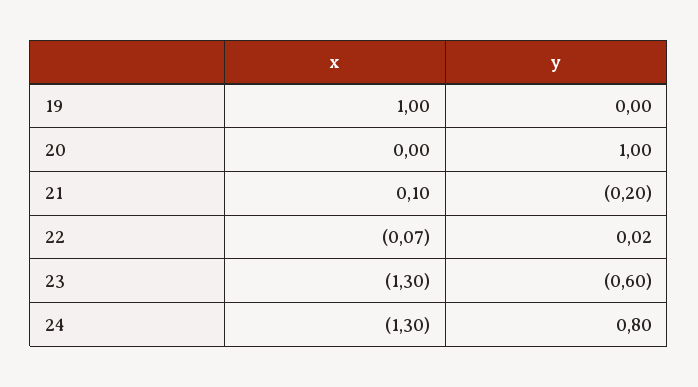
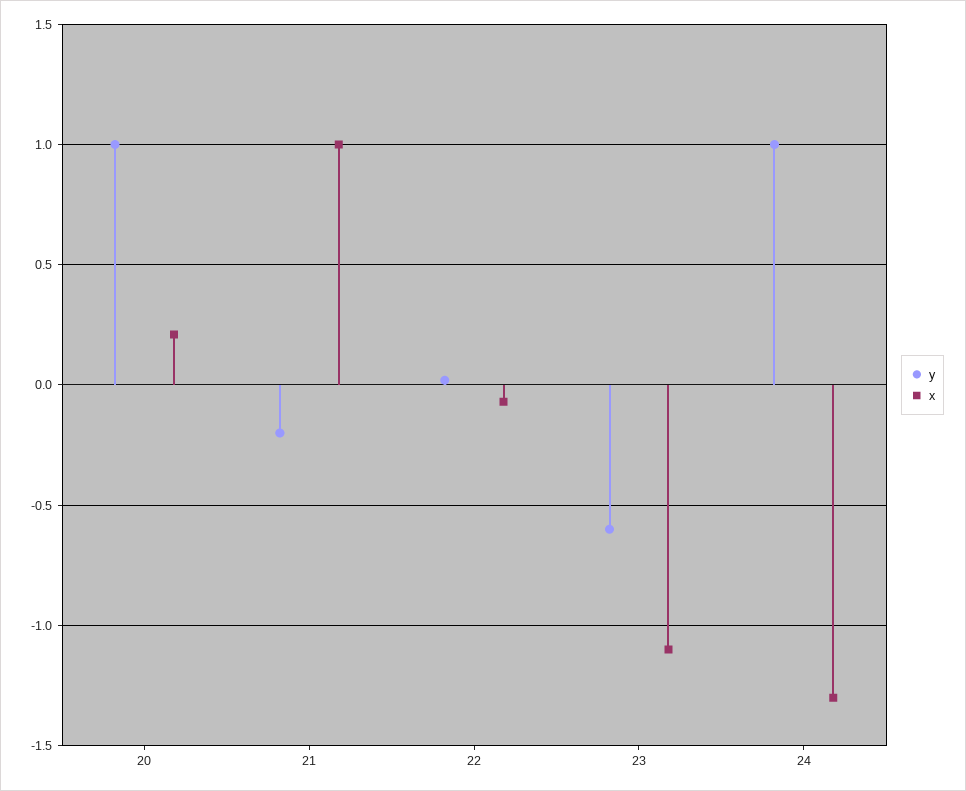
  {
    "x": {
-     "19": 1,
-     "20": 0,
+     "20": 0.2,
-     "21": 0.1,
+     "21": 1,
      "22": -0.07,
-     "23": -1.3,
+     "23": -1.1,
      "24": -1.3
    },
    "y": {
-     "19": 0,
      "20": 1,
      "21": -0.2,
      "22": 0.02,
      "23": -0.6,
-     "24": 0.8
+     "24": 1
    }
  }

